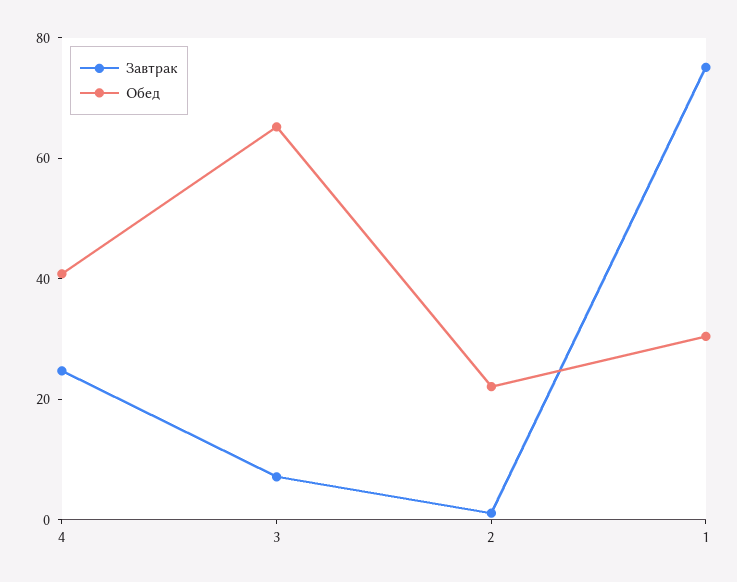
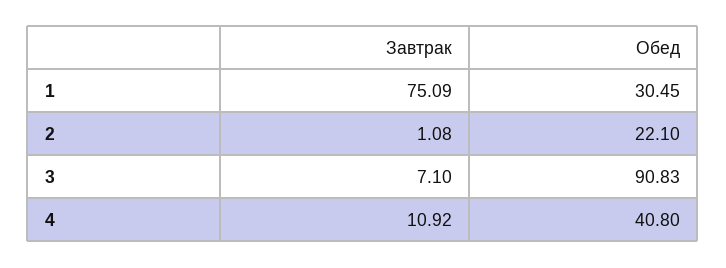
  {
    "Завтрак": {
-     "4": 25,
+     "4": 10.92,
      "3": 7.1,
      "2": 1.08,
      "1": 75.09
    },
    "Обед": {
      "4": 40.8,
-     "3": 65,
+     "3": 90.83,
      "2": 22.1,
      "1": 30.45
    }
  }

